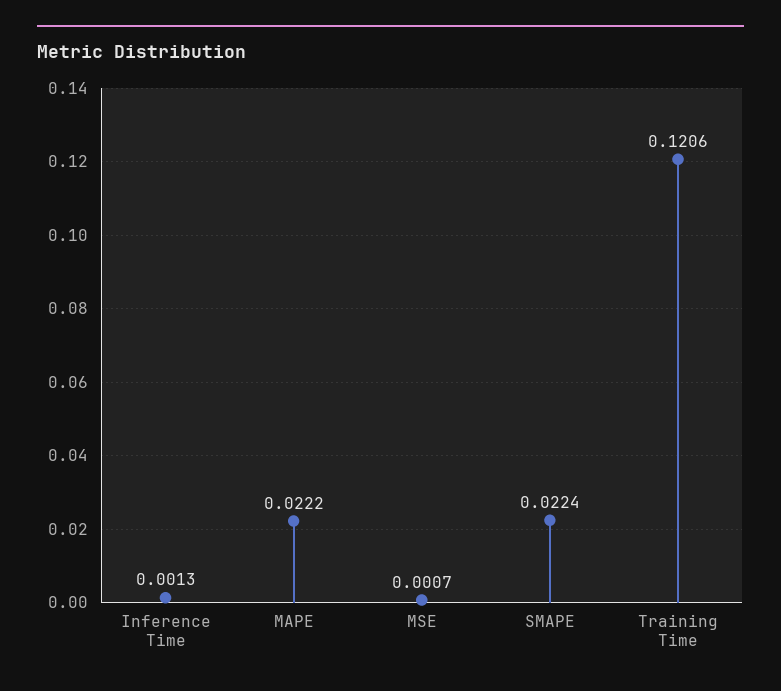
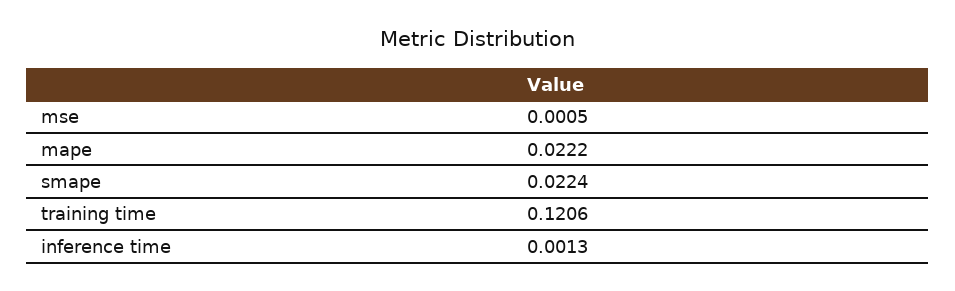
  {
    "Inference Time": 0.0013,
    "MAPE": 0.0222,
-   "MSE": 0.0007,
+   "MSE": 0.0005,
    "SMAPE": 0.0224,
    "Training Time": 0.1206
  }

